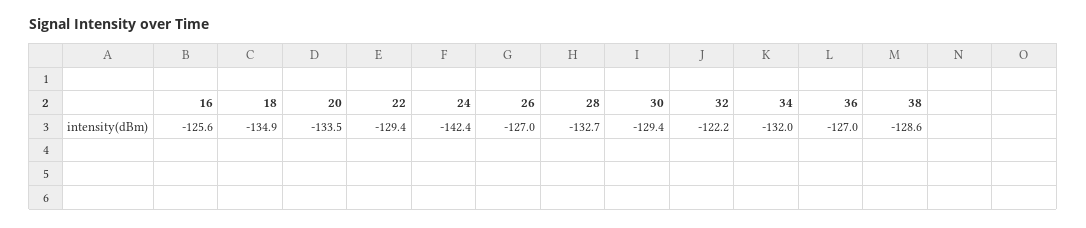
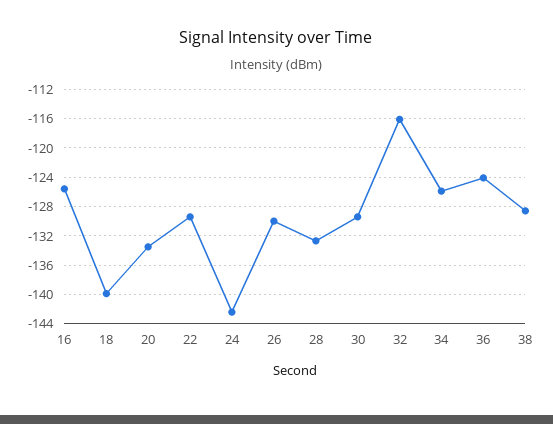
  {
    "16": -125.6,
-   "18": -134.9,
+   "18": -140,
    "20": -133.5,
    "22": -129.4,
    "24": -142.4,
-   "26": -127,
+   "26": -130,
    "28": -132.7,
    "30": -129.4,
-   "32": -122.2,
+   "32": -116,
-   "34": -132,
+   "34": -126,
-   "36": -127,
+   "36": -124,
    "38": -128.6
  }

